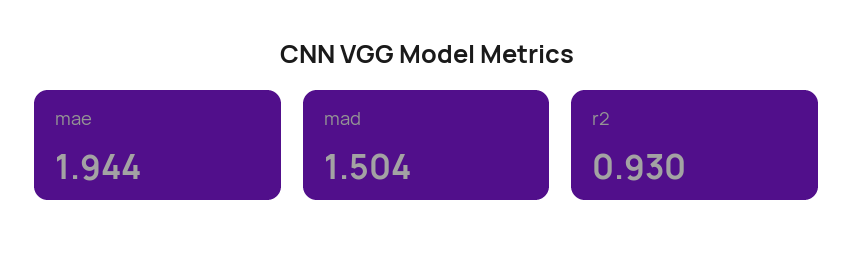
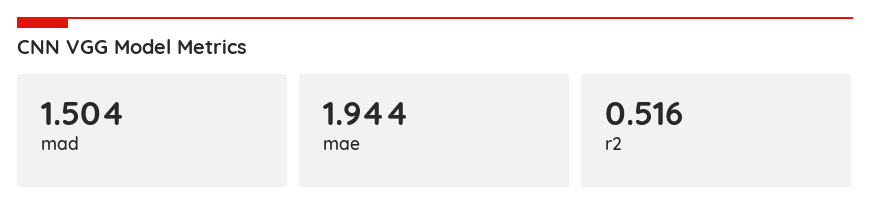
  {
    "mae": 1.944,
    "mad": 1.504,
-   "r2": 0.93
+   "r2": 0.516
  }

